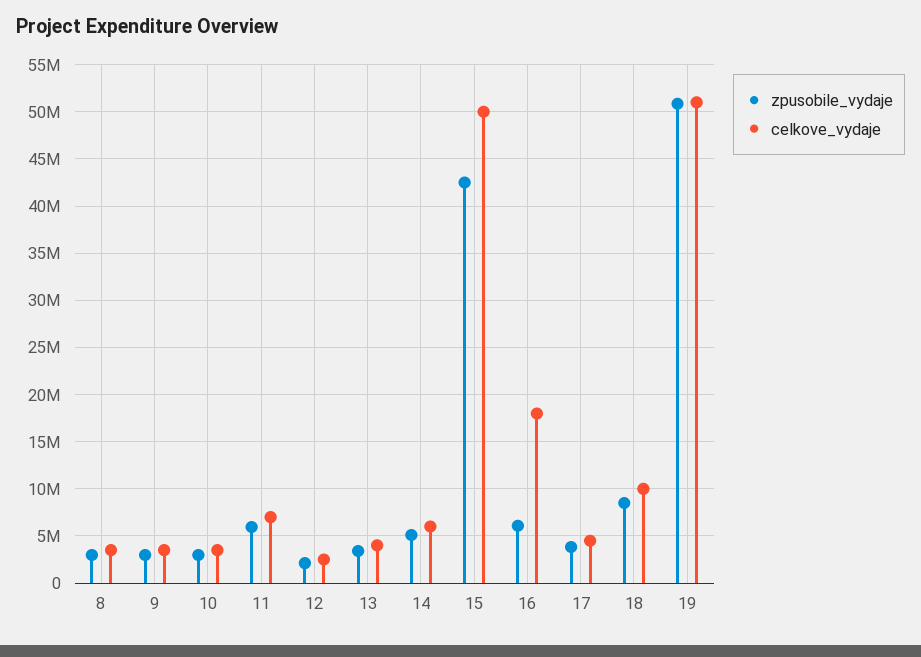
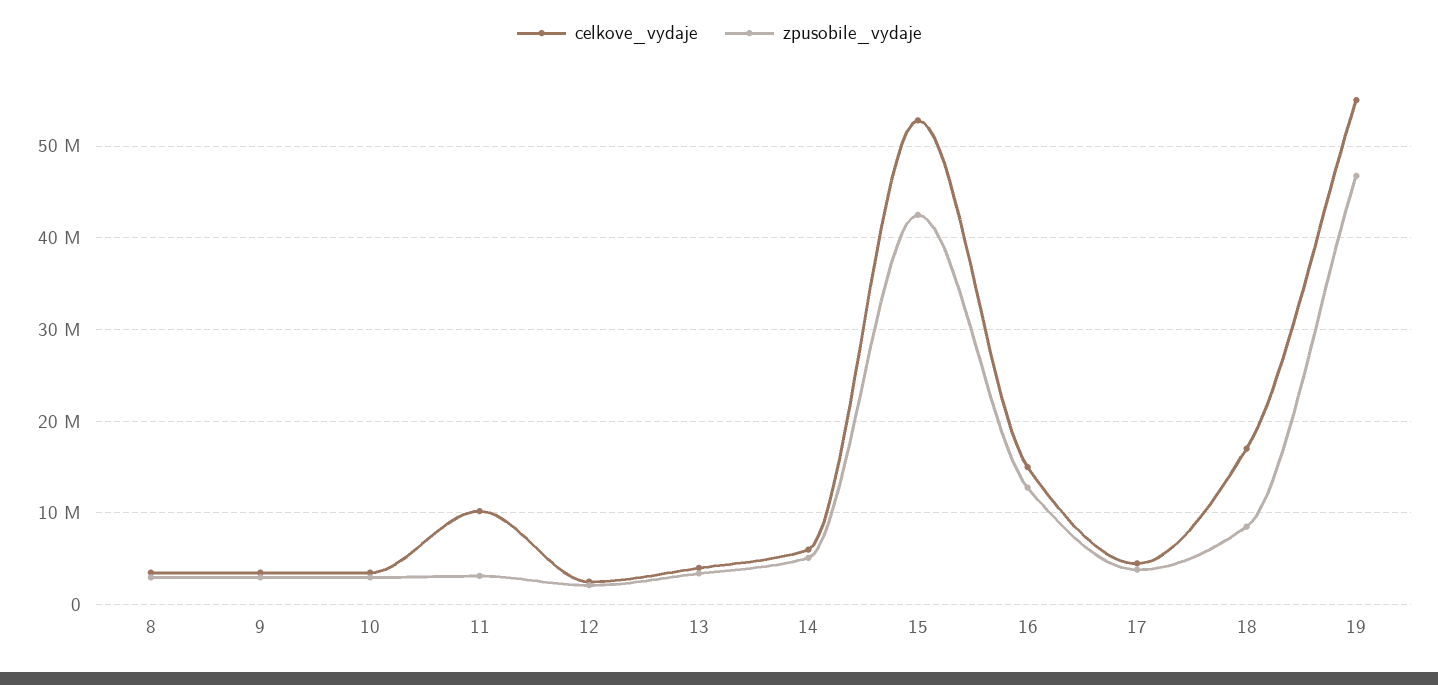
  {
    "zpusobile_vydaje": {
      "8": 3000000,
      "9": 3000000,
      "10": 3000000,
-     "11": 6000000,
+     "11": 3000000,
      "12": 2000000,
      "13": 3000000,
      "14": 5000000,
      "15": 43000000,
-     "16": 6000000,
+     "16": 13000000,
      "17": 4000000,
      "18": 9000000,
-     "19": 51000000
+     "19": 47000000
    },
    "celkove_vydaje": {
      "8": 4000000,
      "9": 4000000,
      "10": 4000000,
-     "11": 7000000,
+     "11": 10000000,
      "12": 3000000,
      "13": 4000000,
      "14": 6000000,
-     "15": 50000000,
+     "15": 53000000,
-     "16": 18000000,
+     "16": 15000000,
      "17": 5000000,
-     "18": 10000000,
+     "18": 17000000,
-     "19": 51000000
+     "19": 55000000
    }
  }

